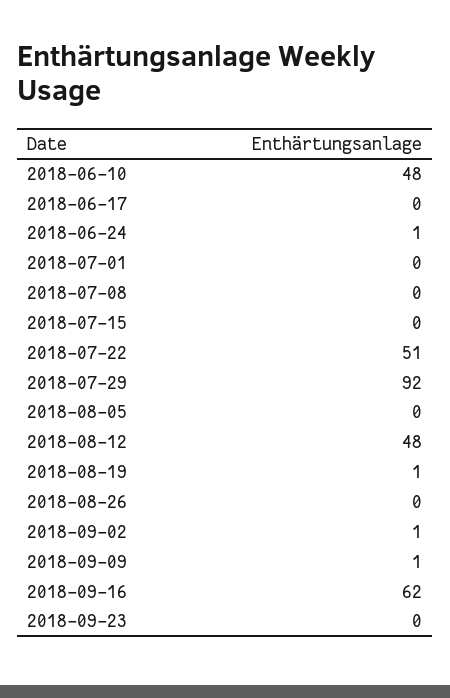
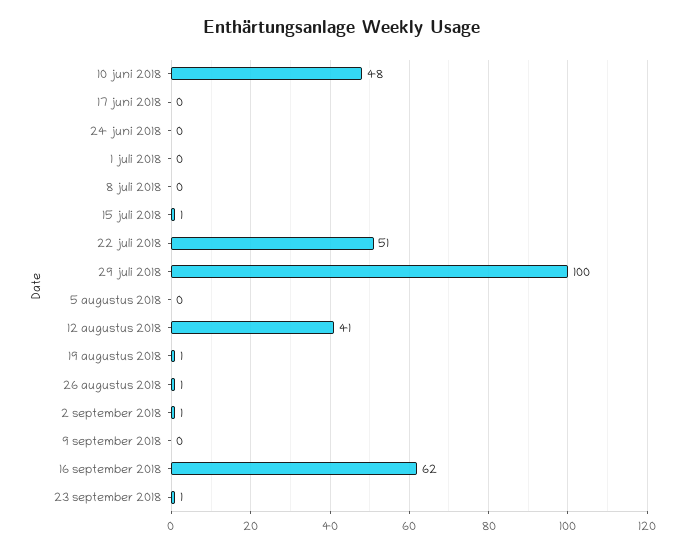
  {
    "2018-06-10": 48,
    "2018-06-17": 0,
-   "2018-06-24": 1,
+   "2018-06-24": 0,
    "2018-07-01": 0,
    "2018-07-08": 0,
-   "2018-07-15": 0,
+   "2018-07-15": 1,
    "2018-07-22": 51,
-   "2018-07-29": 92,
+   "2018-07-29": 100,
    "2018-08-05": 0,
-   "2018-08-12": 48,
+   "2018-08-12": 41,
    "2018-08-19": 1,
-   "2018-08-26": 0,
+   "2018-08-26": 1,
    "2018-09-02": 1,
-   "2018-09-09": 1,
+   "2018-09-09": 0,
    "2018-09-16": 62,
-   "2018-09-23": 0
+   "2018-09-23": 1
  }

